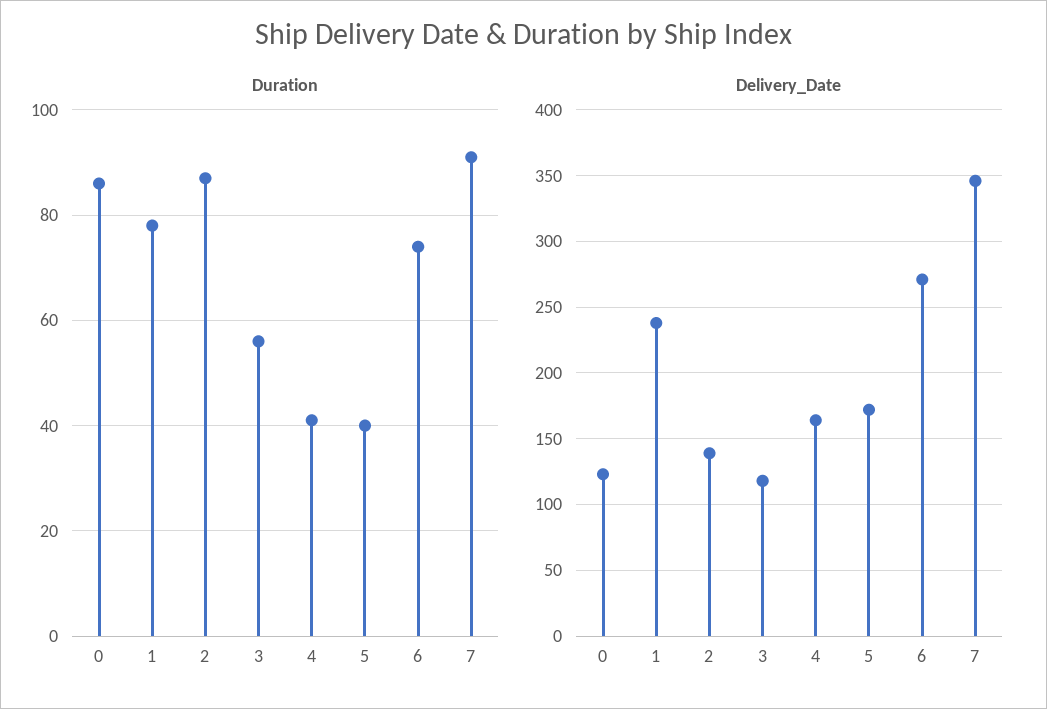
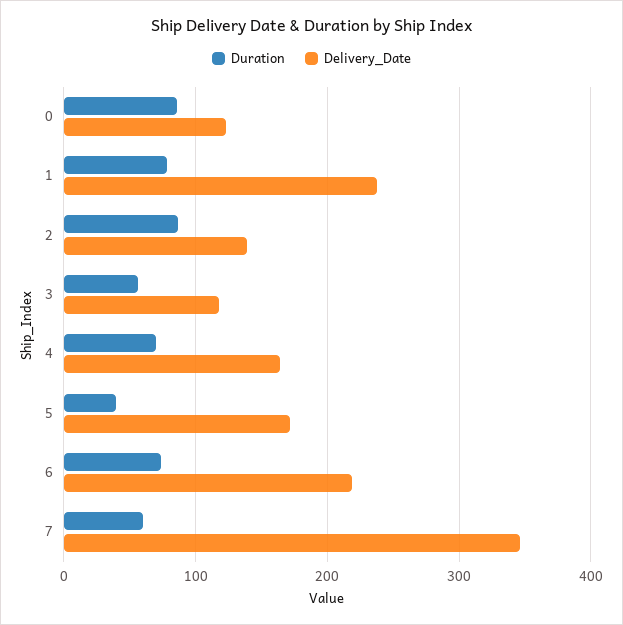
  {
    "Duration": {
      "0": 85,
      "1": 80,
      "2": 85,
      "3": 55,
-     "4": 40,
+     "4": 70,
      "5": 40,
      "6": 75,
-     "7": 90
+     "7": 60
    },
    "Delivery_Date": {
      "0": 125,
      "1": 240,
      "2": 140,
      "3": 120,
      "4": 165,
      "5": 170,
-     "6": 270,
+     "6": 220,
      "7": 345
    }
  }

